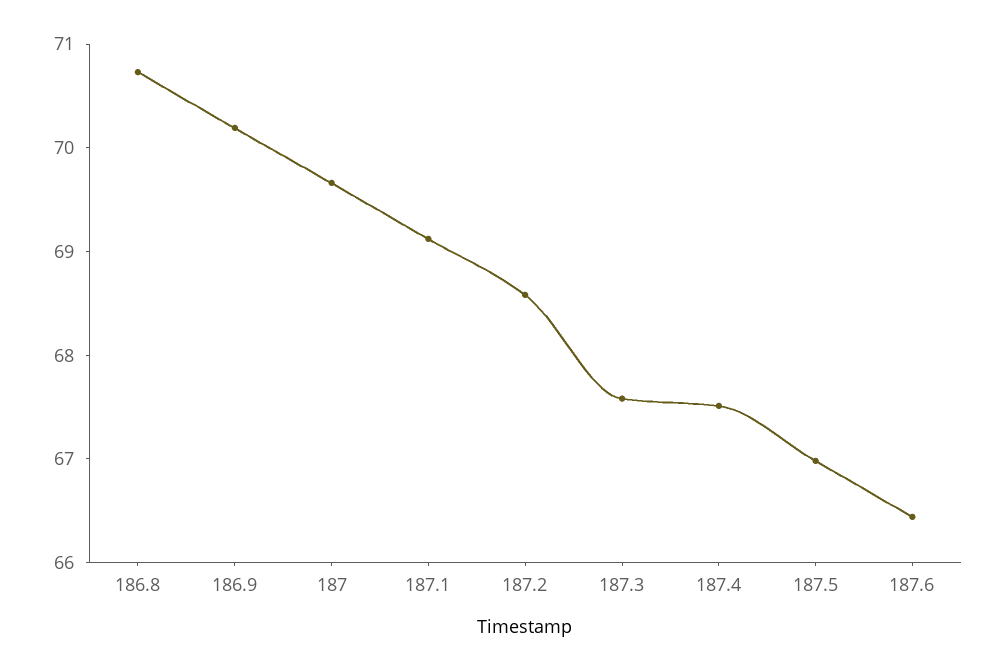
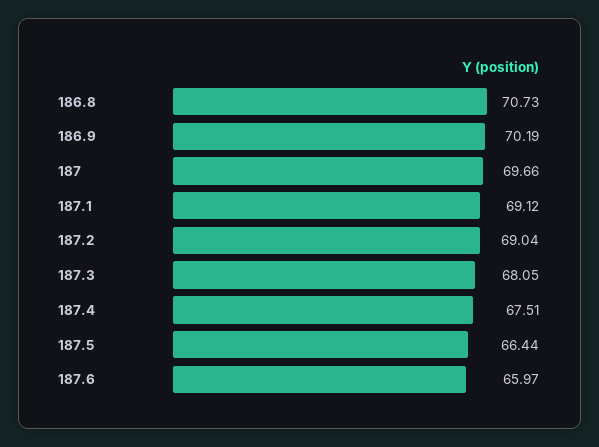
  {
    "186.8": 70.73,
    "186.9": 70.19,
    "187": 69.66,
    "187.1": 69.12,
-   "187.2": 68.6,
+   "187.2": 69.04,
-   "187.3": 67.6,
+   "187.3": 68.05,
    "187.4": 67.51,
-   "187.5": 67,
+   "187.5": 66.44,
-   "187.6": 66.4
+   "187.6": 65.97
  }

